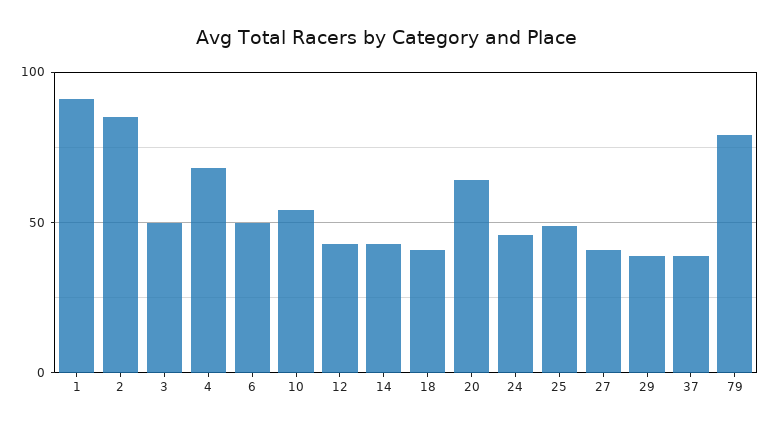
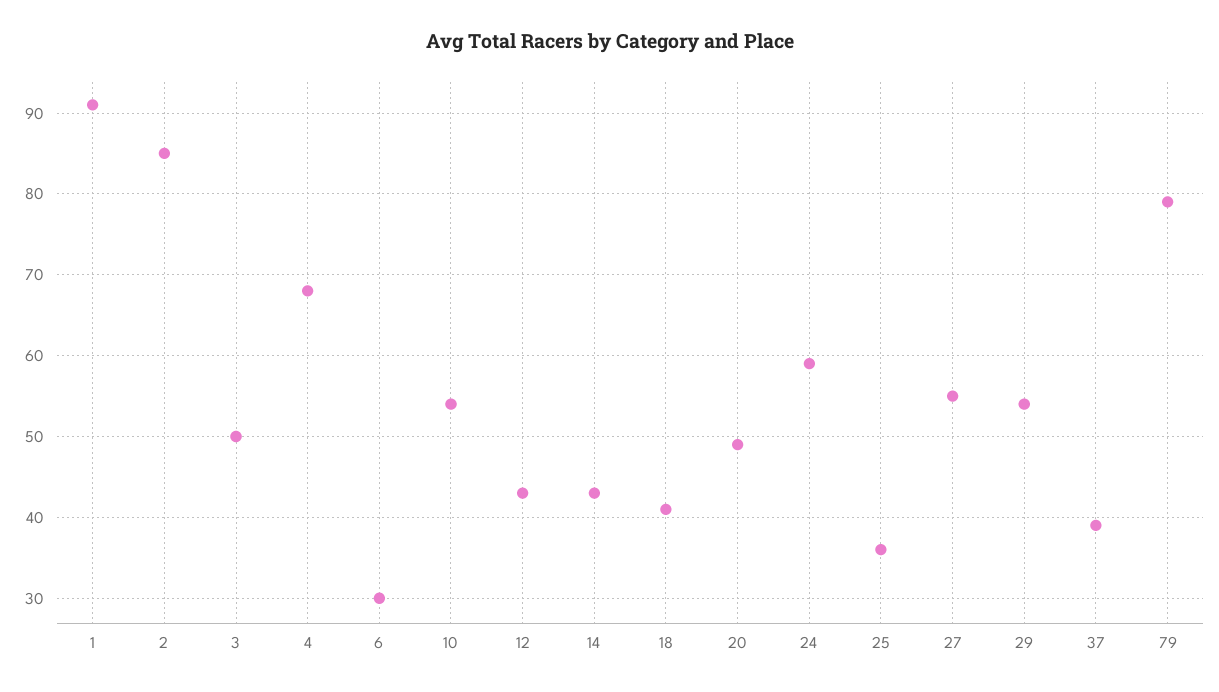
  {
    "1": 91,
    "2": 85,
    "3": 50,
    "4": 68,
-   "6": 50,
+   "6": 30,
    "10": 54,
    "12": 43,
    "14": 43,
    "18": 41,
-   "20": 65,
+   "20": 49,
-   "24": 45,
+   "24": 59,
-   "25": 50,
+   "25": 36,
-   "27": 40,
+   "27": 55,
-   "29": 40,
+   "29": 54,
    "37": 39,
    "79": 79
  }

